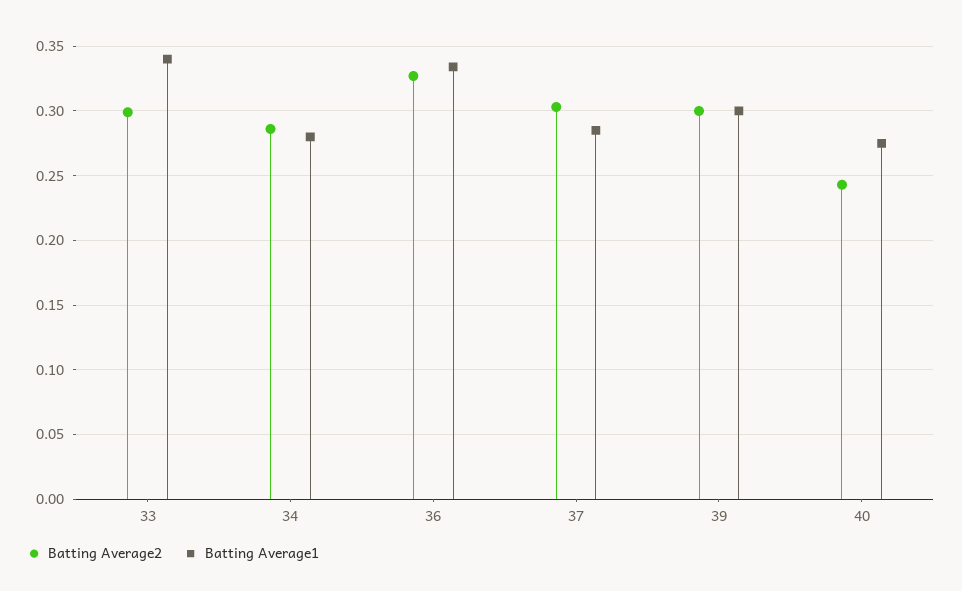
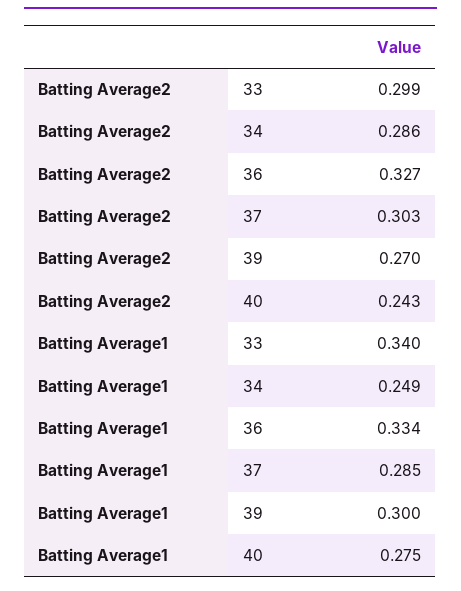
  {
    "Batting Average2": {
      "33": 0.299,
      "34": 0.286,
      "36": 0.327,
      "37": 0.303,
-     "39": 0.3,
+     "39": 0.27,
      "40": 0.243
    },
    "Batting Average1": {
      "33": 0.34,
-     "34": 0.28,
+     "34": 0.249,
      "36": 0.334,
      "37": 0.285,
      "39": 0.3,
      "40": 0.275
    }
  }

